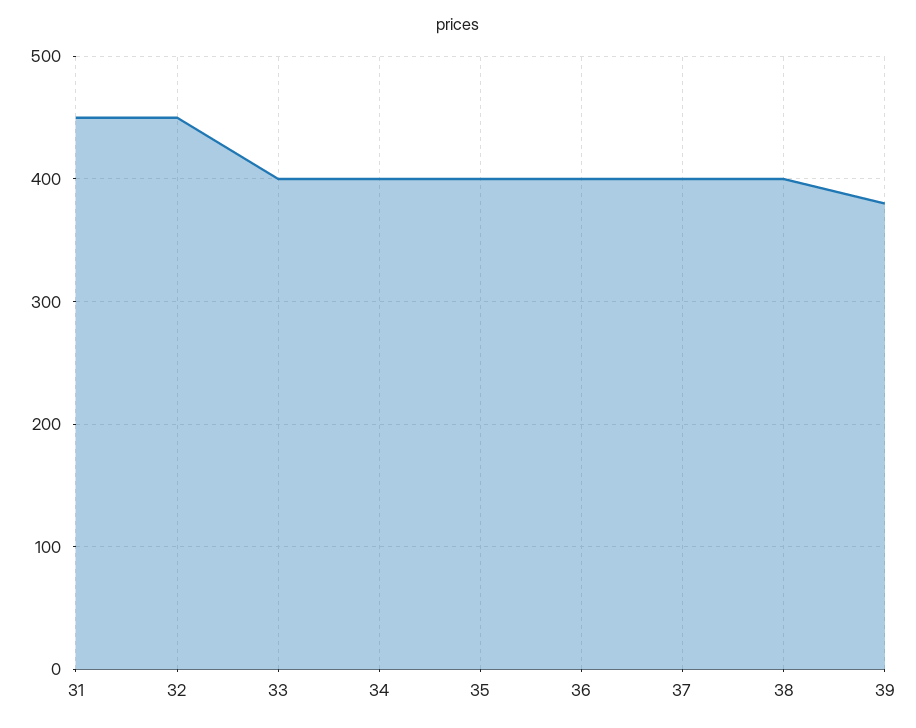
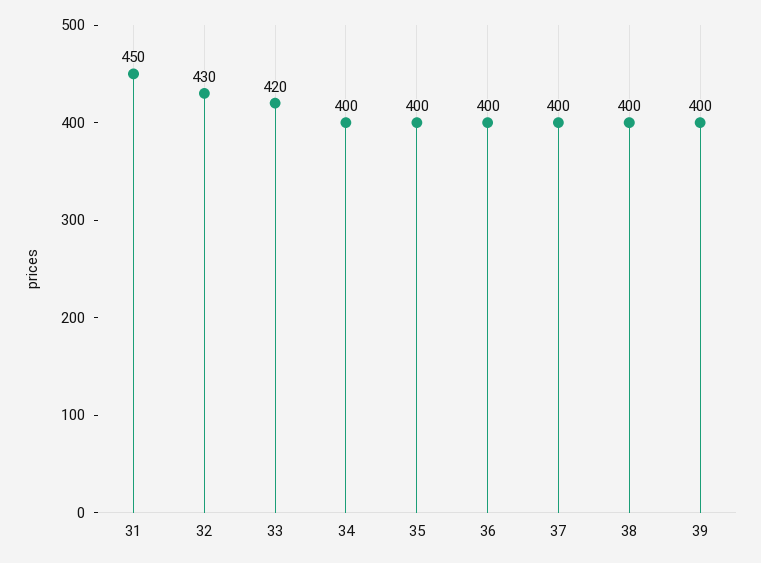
  {
    "31": 450,
-   "32": 450,
+   "32": 430,
-   "33": 400,
+   "33": 420,
    "34": 400,
    "35": 400,
    "36": 400,
    "37": 400,
    "38": 400,
-   "39": 380
+   "39": 400
  }

